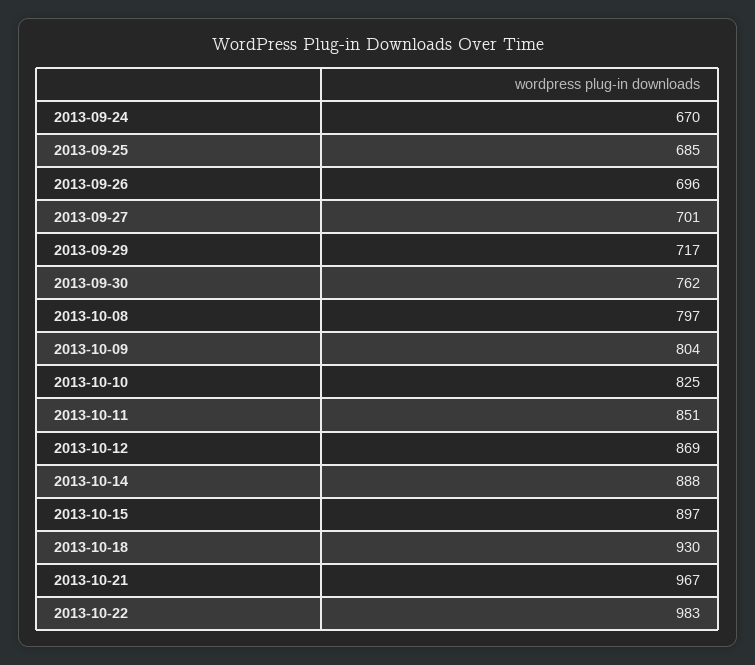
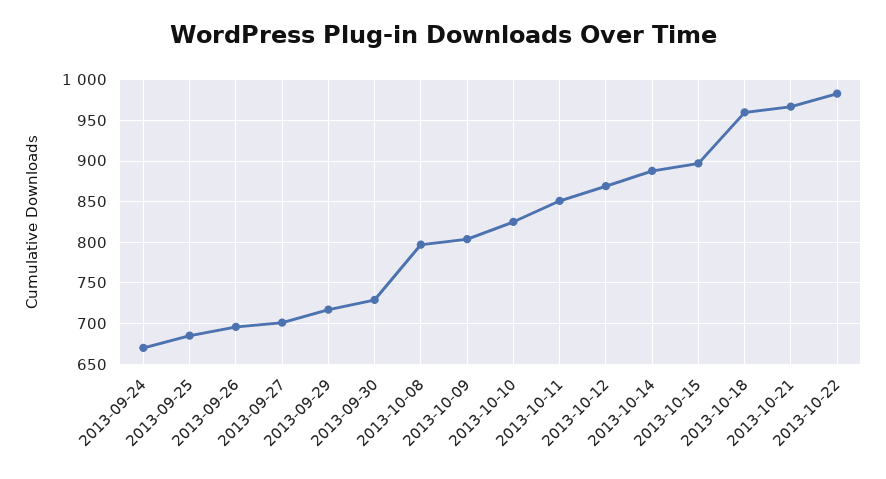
  {
    "2013-09-24": 670,
    "2013-09-25": 685,
    "2013-09-26": 696,
    "2013-09-27": 701,
    "2013-09-29": 717,
-   "2013-09-30": 762,
+   "2013-09-30": 730,
    "2013-10-08": 797,
    "2013-10-09": 804,
    "2013-10-10": 825,
    "2013-10-11": 851,
    "2013-10-12": 869,
    "2013-10-14": 888,
    "2013-10-15": 897,
-   "2013-10-18": 930,
+   "2013-10-18": 960,
    "2013-10-21": 967,
    "2013-10-22": 983
  }

